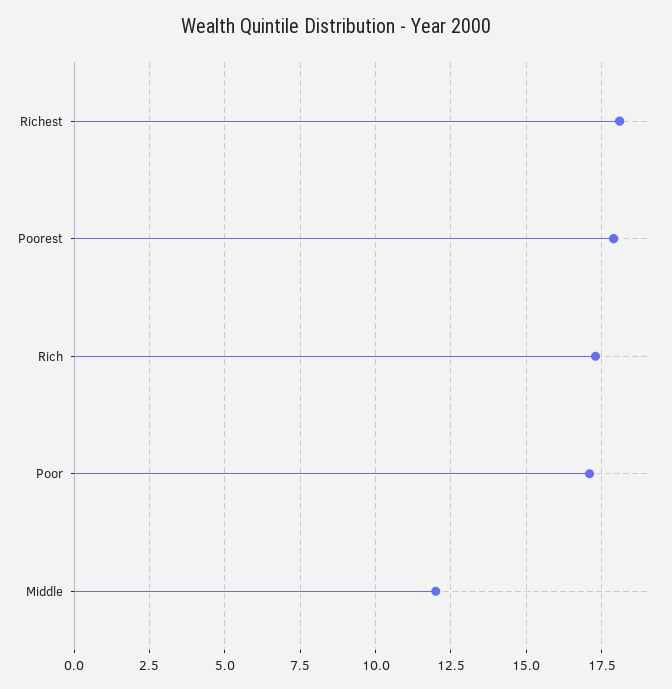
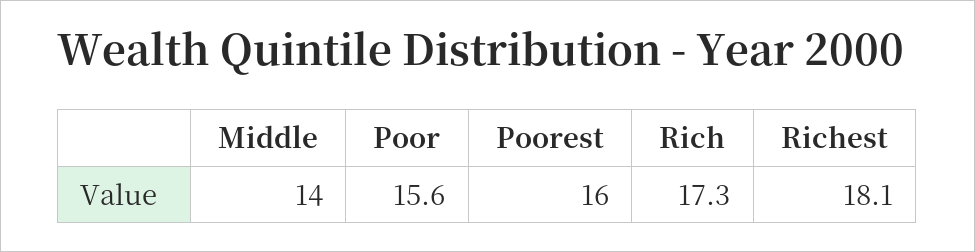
  {
    "Richest": 18.1,
-   "Poorest": 18,
+   "Poorest": 16,
    "Rich": 17.3,
-   "Poor": 17,
+   "Poor": 15.6,
-   "Middle": 12
+   "Middle": 14
  }

